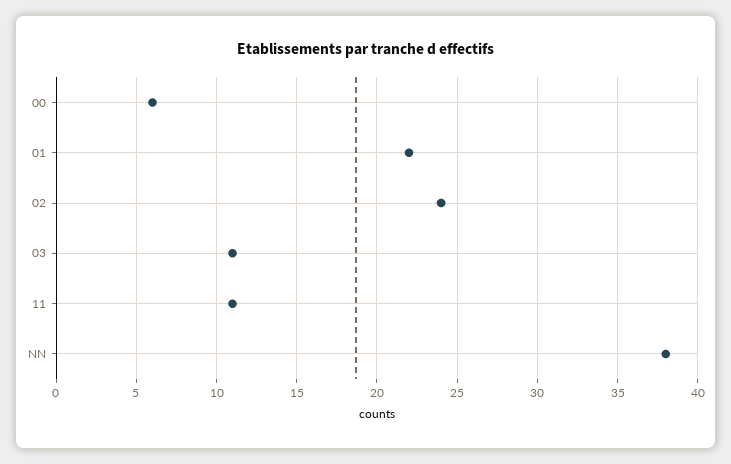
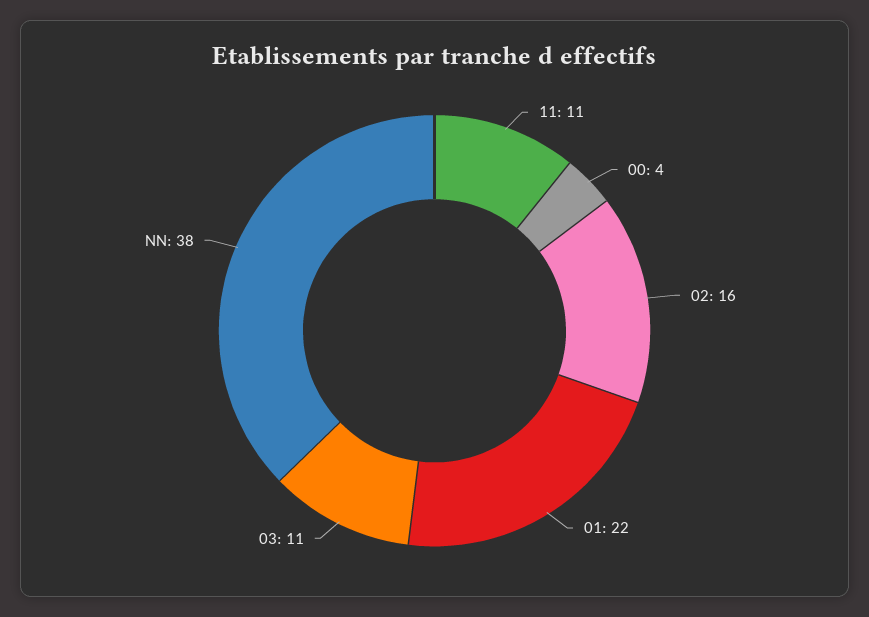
  {
-   "00": 6,
+   "00": 4,
    "01": 22,
-   "02": 24,
+   "02": 16,
    "03": 11,
    "11": 11,
    "NN": 38
  }

